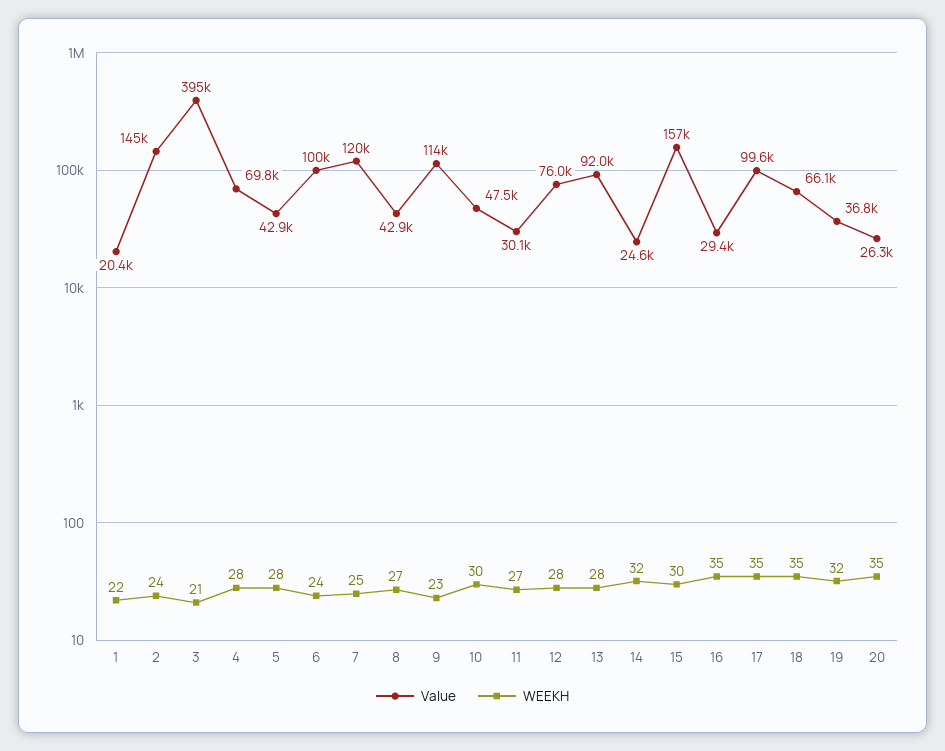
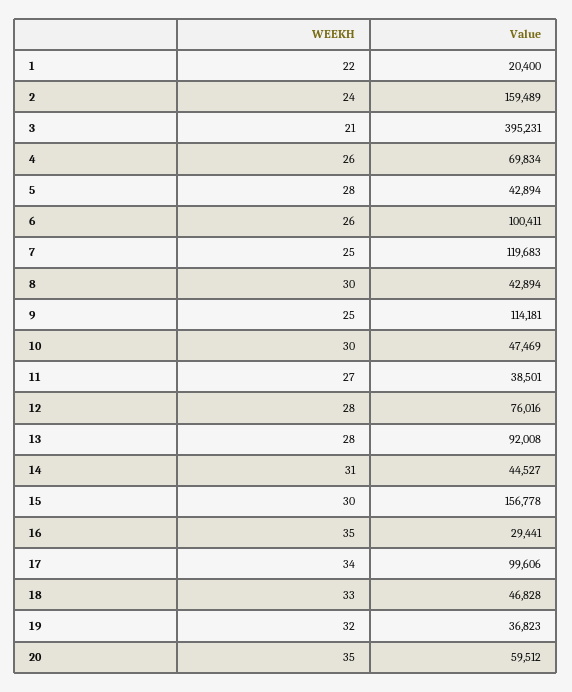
  {
    "Value": {
      "1": 20400,
-     "2": 145000,
+     "2": 159489,
      "3": 395231,
      "4": 69834,
      "5": 42894,
      "6": 100411,
      "7": 119683,
      "8": 42894,
      "9": 114181,
      "10": 47469,
-     "11": 30100,
+     "11": 38501,
      "12": 76016,
      "13": 92008,
-     "14": 24600,
+     "14": 44527,
      "15": 156778,
      "16": 29441,
      "17": 99606,
-     "18": 66100,
+     "18": 46828,
      "19": 36823,
-     "20": 26300
+     "20": 59512
    },
    "WEEKH": {
      "1": 22,
      "2": 24,
      "3": 21,
-     "4": 28,
+     "4": 26,
      "5": 28,
-     "6": 24,
+     "6": 26,
      "7": 25,
-     "8": 27,
+     "8": 30,
-     "9": 23,
+     "9": 25,
      "10": 30,
      "11": 27,
      "12": 28,
      "13": 28,
-     "14": 32,
+     "14": 31,
      "15": 30,
      "16": 35,
-     "17": 35,
+     "17": 34,
-     "18": 35,
+     "18": 33,
      "19": 32,
      "20": 35
    }
  }

